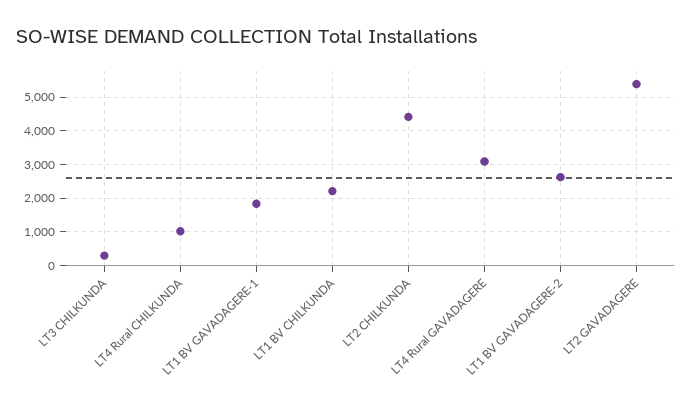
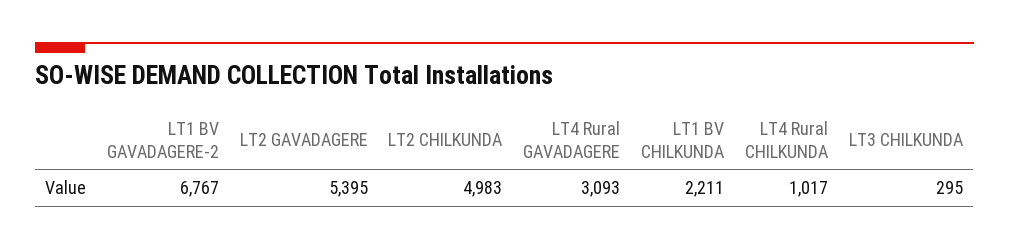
  {
    "LT3 CHILKUNDA": 295,
    "LT4 Rural CHILKUNDA": 1017,
-   "LT1 BV GAVADAGERE-1": 1800,
    "LT1 BV CHILKUNDA": 2211,
-   "LT2 CHILKUNDA": 4400,
+   "LT2 CHILKUNDA": 4983,
    "LT4 Rural GAVADAGERE": 3093,
-   "LT1 BV GAVADAGERE-2": 2600,
+   "LT1 BV GAVADAGERE-2": 6767,
    "LT2 GAVADAGERE": 5395
  }

